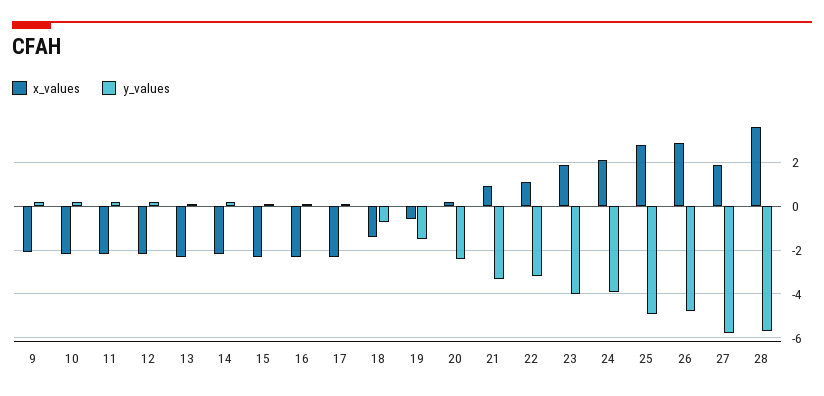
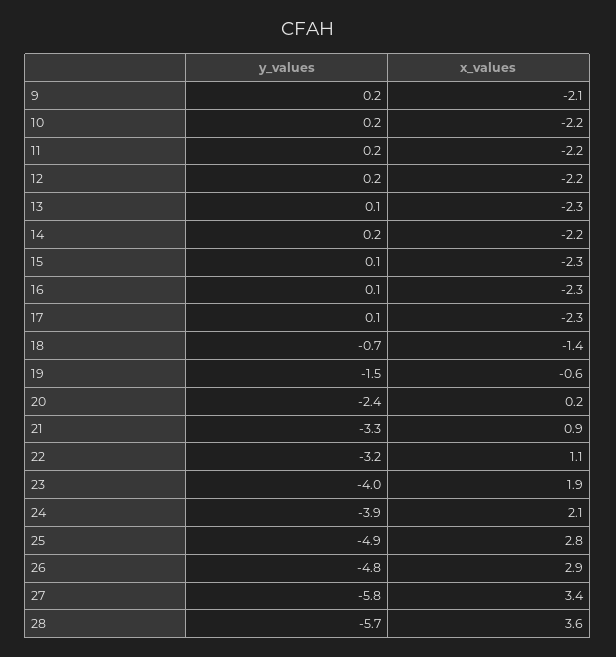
  {
    "x_values": {
      "9": -2.1,
      "10": -2.2,
      "11": -2.2,
      "12": -2.2,
      "13": -2.3,
      "14": -2.2,
      "15": -2.3,
      "16": -2.3,
      "17": -2.3,
      "18": -1.4,
      "19": -0.6,
      "20": 0.2,
      "21": 0.9,
      "22": 1.1,
      "23": 1.9,
      "24": 2.1,
      "25": 2.8,
      "26": 2.9,
-     "27": 2,
+     "27": 3.4,
      "28": 3.6
    },
    "y_values": {
      "9": 0.2,
      "10": 0.2,
      "11": 0.2,
      "12": 0.2,
      "13": 0.1,
      "14": 0.2,
      "15": 0.1,
      "16": 0.1,
      "17": 0.1,
      "18": -0.7,
      "19": -1.5,
      "20": -2.4,
      "21": -3.3,
      "22": -3.2,
      "23": -4,
      "24": -3.9,
      "25": -4.9,
      "26": -4.8,
      "27": -5.8,
      "28": -5.7
    }
  }

